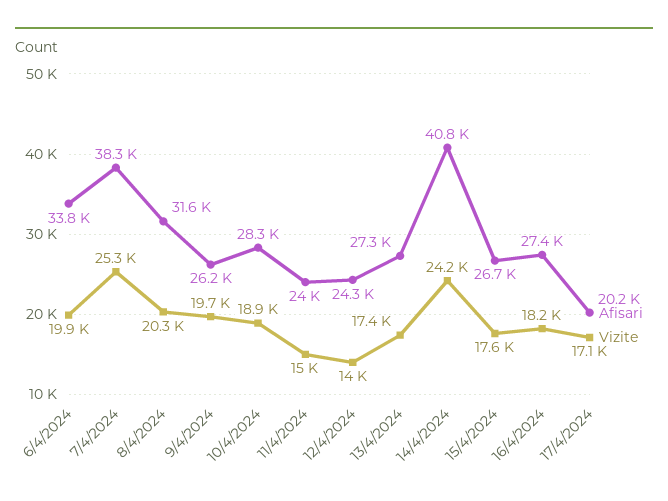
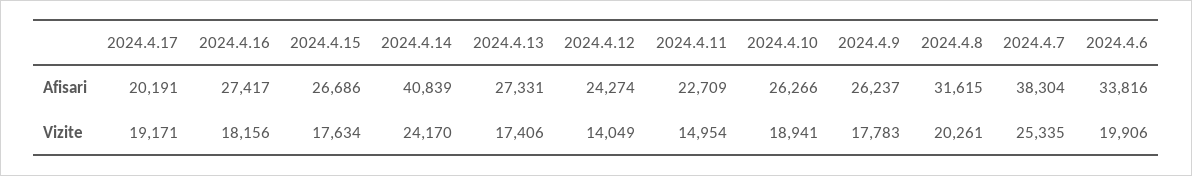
  {
    "Afisari": {
      "6/4/2024": 33816,
      "7/4/2024": 38304,
      "8/4/2024": 31615,
      "9/4/2024": 26237,
-     "10/4/2024": 28300,
+     "10/4/2024": 26266,
-     "11/4/2024": 24000,
+     "11/4/2024": 22709,
      "12/4/2024": 24274,
      "13/4/2024": 27331,
      "14/4/2024": 40839,
      "15/4/2024": 26686,
      "16/4/2024": 27417,
      "17/4/2024": 20191
    },
    "Vizite": {
      "6/4/2024": 19906,
      "7/4/2024": 25335,
      "8/4/2024": 20261,
-     "9/4/2024": 19700,
+     "9/4/2024": 17783,
      "10/4/2024": 18941,
      "11/4/2024": 14954,
      "12/4/2024": 14049,
      "13/4/2024": 17406,
      "14/4/2024": 24170,
      "15/4/2024": 17634,
      "16/4/2024": 18156,
-     "17/4/2024": 17100
+     "17/4/2024": 19171
    }
  }

